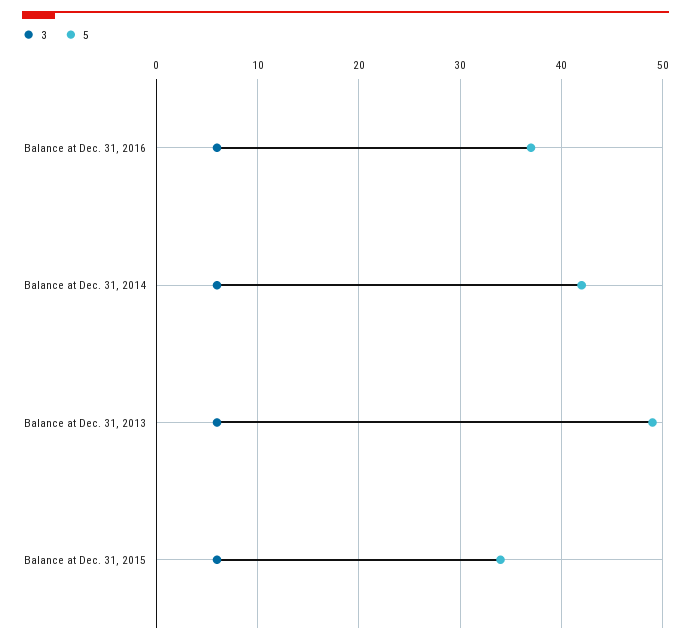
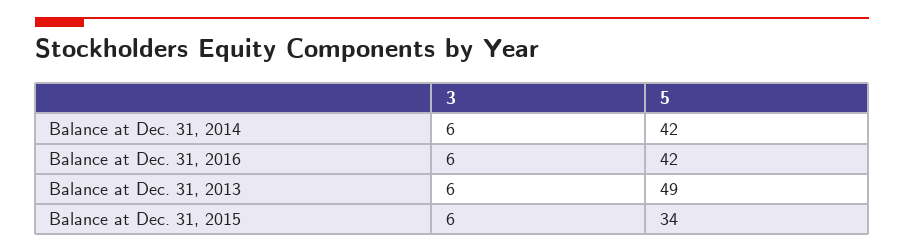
  {
    "3": {
      "Balance at Dec. 31, 2016": 6,
      "Balance at Dec. 31, 2014": 6,
      "Balance at Dec. 31, 2013": 6,
      "Balance at Dec. 31, 2015": 6
    },
    "5": {
-     "Balance at Dec. 31, 2016": 37,
+     "Balance at Dec. 31, 2016": 42,
      "Balance at Dec. 31, 2014": 42,
      "Balance at Dec. 31, 2013": 49,
      "Balance at Dec. 31, 2015": 34
    }
  }

